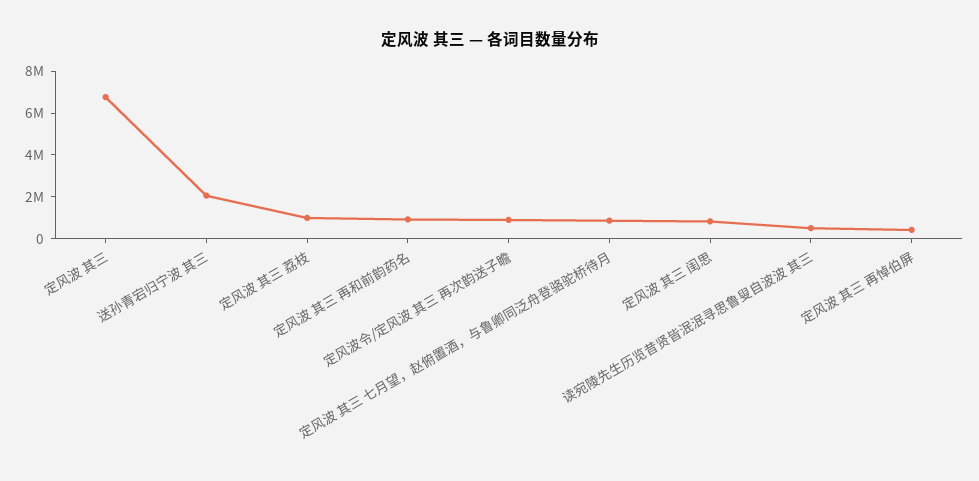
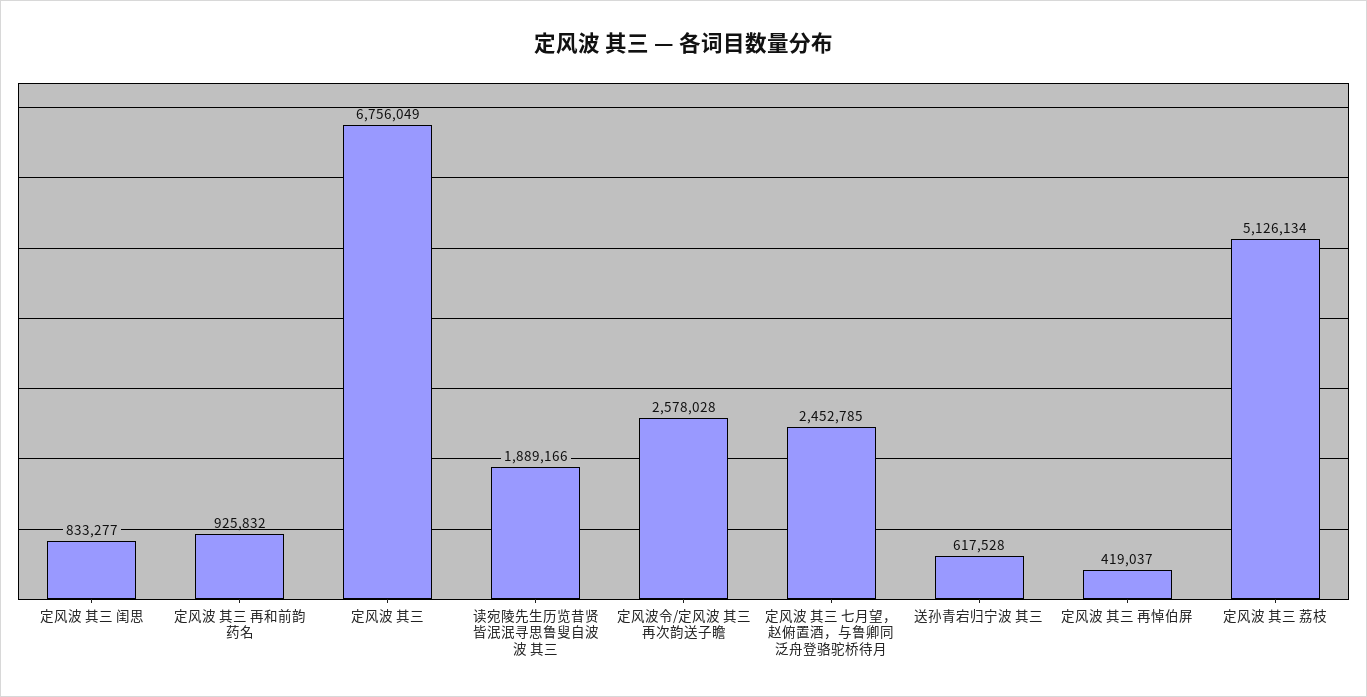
  {
    "定风波 其三": 6756049,
-   "送孙青宕归宁波 其三": 2000000,
+   "送孙青宕归宁波 其三": 617528,
-   "定风波 其三 荔枝": 1000000,
+   "定风波 其三 荔枝": 5126134,
    "定风波 其三 再和前韵药名": 925832,
-   "定风波令/定风波 其三 再次韵送子瞻": 1000000,
+   "定风波令/定风波 其三 再次韵送子瞻": 2578028,
-   "定风波 其三 七月望，赵俯置酒，与鲁卿同泛舟登骆驼桥待月": 1000000,
+   "定风波 其三 七月望，赵俯置酒，与鲁卿同泛舟登骆驼桥待月": 2452785,
    "定风波 其三 闺思": 833277,
-   "读宛陵先生历览昔贤皆泯泯寻思鲁叟自波波 其三": 500000,
+   "读宛陵先生历览昔贤皆泯泯寻思鲁叟自波波 其三": 1889166,
    "定风波 其三 再悼伯屏": 419037
  }

